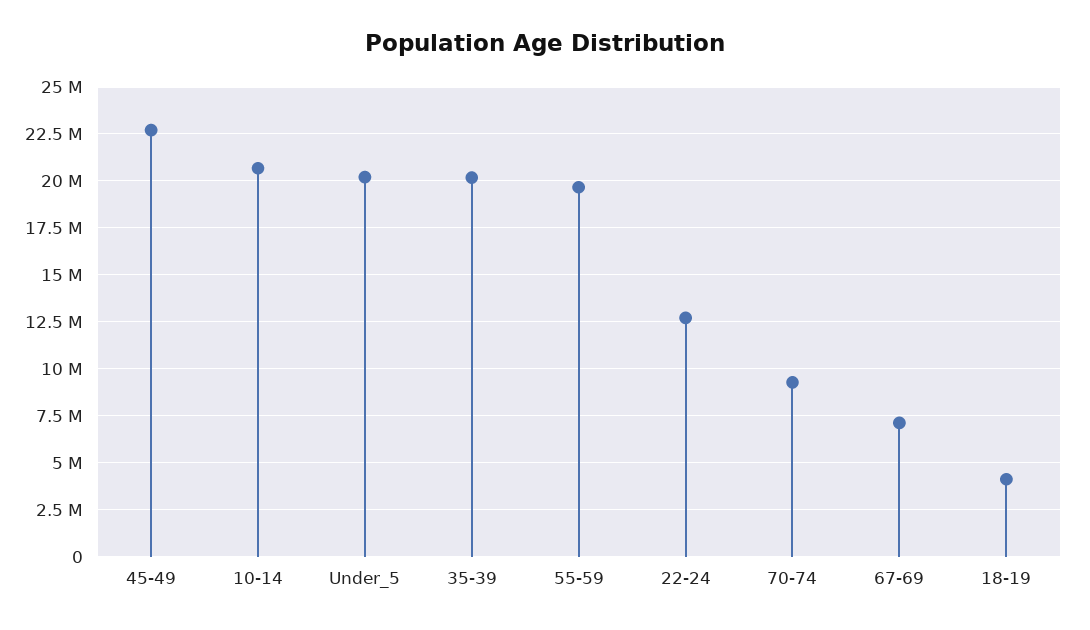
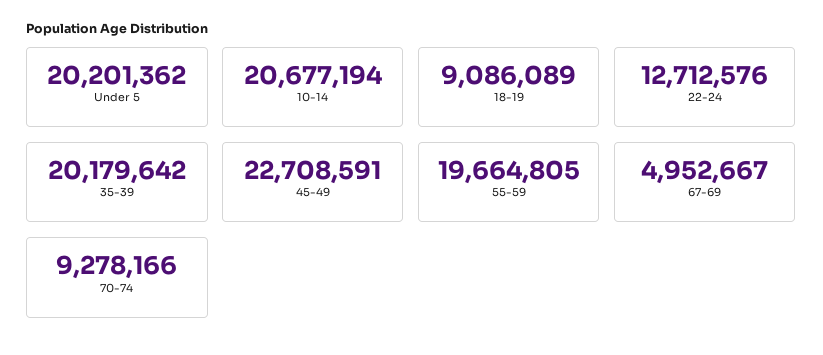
  {
    "45-49": 22708591,
    "10-14": 20677194,
    "Under_5": 20201362,
    "35-39": 20179642,
    "55-59": 19664805,
    "22-24": 12712576,
    "70-74": 9278166,
-   "67-69": 7000000,
+   "67-69": 4952667,
-   "18-19": 4000000
+   "18-19": 9086089
  }

